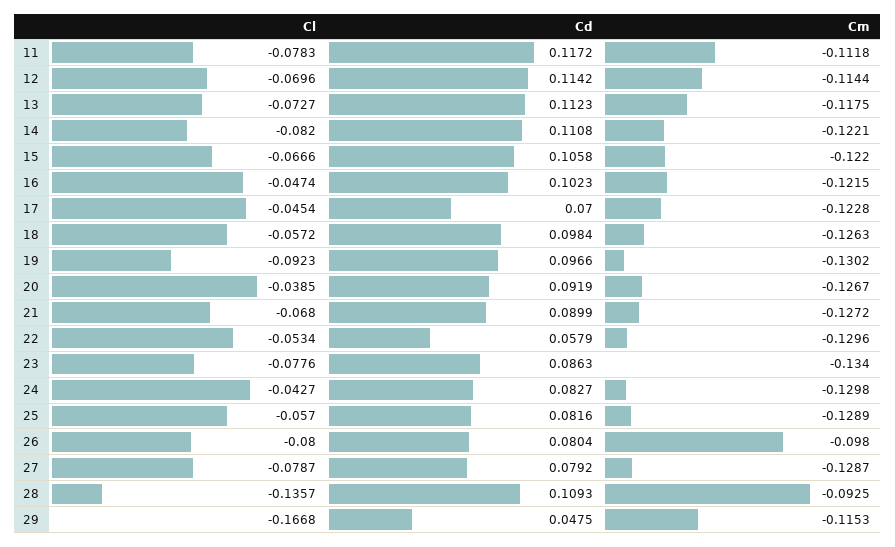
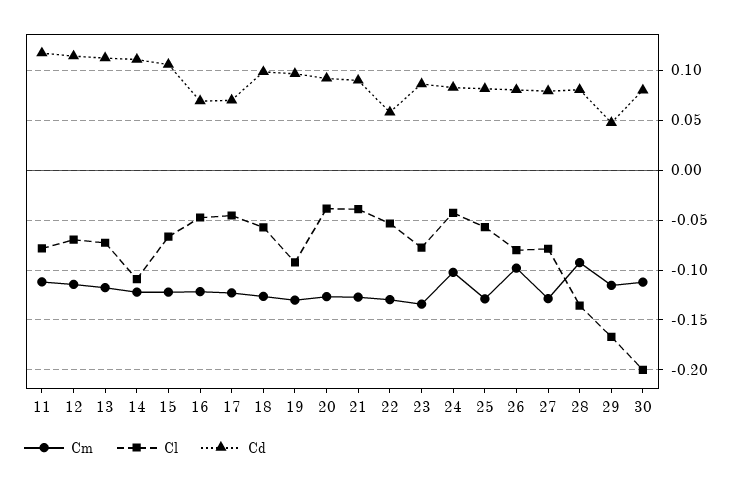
  {
    "Cl": {
      "11": -0.0783,
      "12": -0.0696,
      "13": -0.0727,
-     "14": -0.082,
+     "14": -0.11,
      "15": -0.0666,
      "16": -0.0474,
      "17": -0.0454,
      "18": -0.0572,
      "19": -0.0923,
      "20": -0.0385,
-     "21": -0.068,
+     "21": -0.04,
      "22": -0.0534,
      "23": -0.0776,
      "24": -0.0427,
      "25": -0.057,
      "26": -0.08,
      "27": -0.0787,
      "28": -0.1357,
-     "29": -0.1668
+     "29": -0.1668,
+     "30": -0.2
    },
    "Cd": {
      "11": 0.1172,
      "12": 0.1142,
      "13": 0.1123,
      "14": 0.1108,
      "15": 0.1058,
-     "16": 0.1023,
+     "16": 0.07,
      "17": 0.07,
      "18": 0.0984,
      "19": 0.0966,
      "20": 0.0919,
      "21": 0.0899,
      "22": 0.0579,
      "23": 0.0863,
      "24": 0.0827,
      "25": 0.0816,
      "26": 0.0804,
      "27": 0.0792,
-     "28": 0.1093,
+     "28": 0.08,
-     "29": 0.0475
+     "29": 0.0475,
+     "30": 0.08
    },
    "Cm": {
      "11": -0.1118,
      "12": -0.1144,
      "13": -0.1175,
      "14": -0.1221,
      "15": -0.122,
      "16": -0.1215,
      "17": -0.1228,
      "18": -0.1263,
      "19": -0.1302,
      "20": -0.1267,
      "21": -0.1272,
      "22": -0.1296,
      "23": -0.134,
-     "24": -0.1298,
+     "24": -0.1,
      "25": -0.1289,
      "26": -0.098,
      "27": -0.1287,
      "28": -0.0925,
-     "29": -0.1153
+     "29": -0.1153,
+     "30": -0.11
    }
  }

